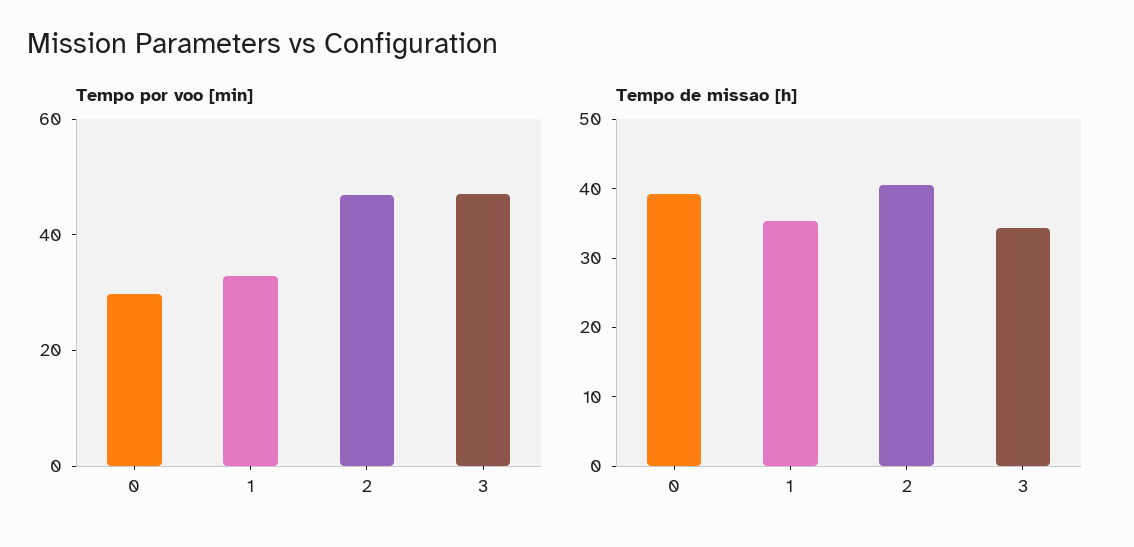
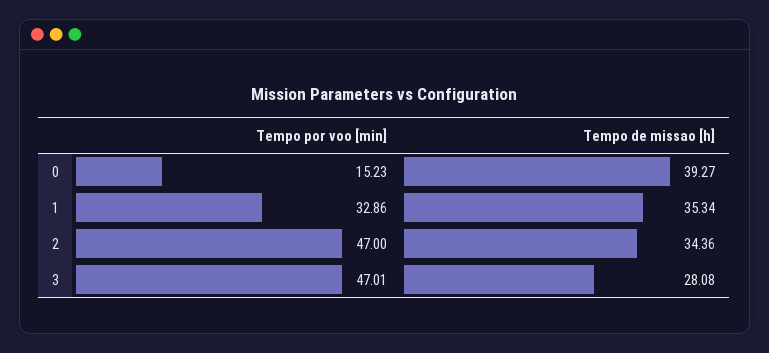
  {
    "Tempo por voo [min]": {
-     "0": 30,
+     "0": 15.23,
      "1": 32.86,
      "2": 47,
      "3": 47.01
    },
    "Tempo de missao [h]": {
      "0": 39.27,
      "1": 35.34,
-     "2": 40,
+     "2": 34.36,
-     "3": 34
+     "3": 28.08
    }
  }

